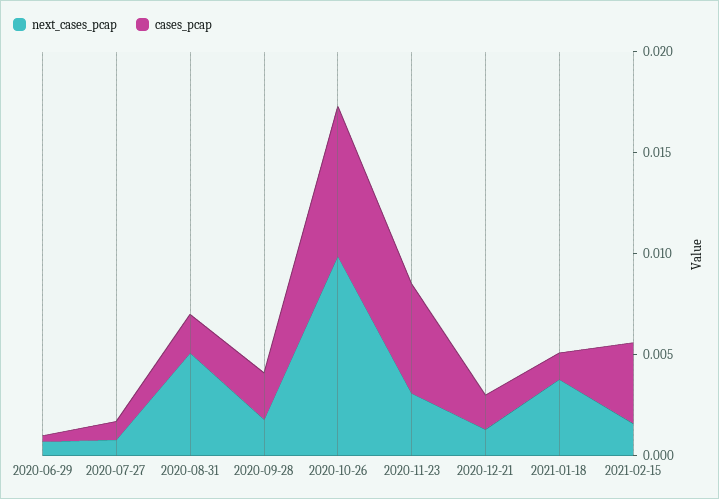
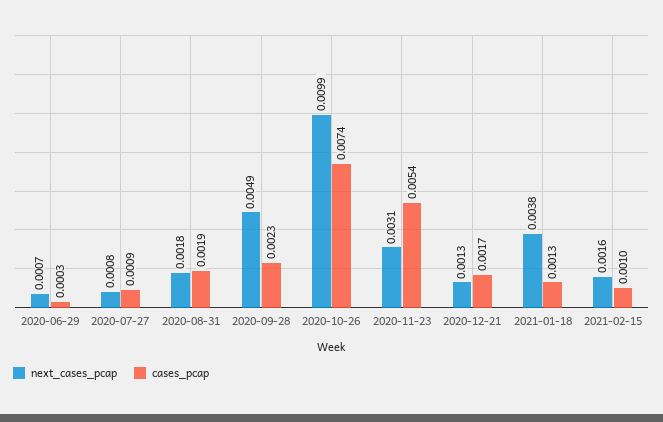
  {
    "next_cases_pcap": {
      "2020-06-29": 0.0007,
      "2020-07-27": 0.0008,
-     "2020-08-31": 0.005,
+     "2020-08-31": 0.0018,
-     "2020-09-28": 0.002,
+     "2020-09-28": 0.0049,
      "2020-10-26": 0.0099,
      "2020-11-23": 0.0031,
      "2020-12-21": 0.0013,
      "2021-01-18": 0.0038,
      "2021-02-15": 0.0016
    },
    "cases_pcap": {
      "2020-06-29": 0.0003,
      "2020-07-27": 0.0009,
      "2020-08-31": 0.0019,
      "2020-09-28": 0.0023,
      "2020-10-26": 0.0074,
      "2020-11-23": 0.0054,
      "2020-12-21": 0.0017,
      "2021-01-18": 0.0013,
-     "2021-02-15": 0.004
+     "2021-02-15": 0.001
    }
  }

